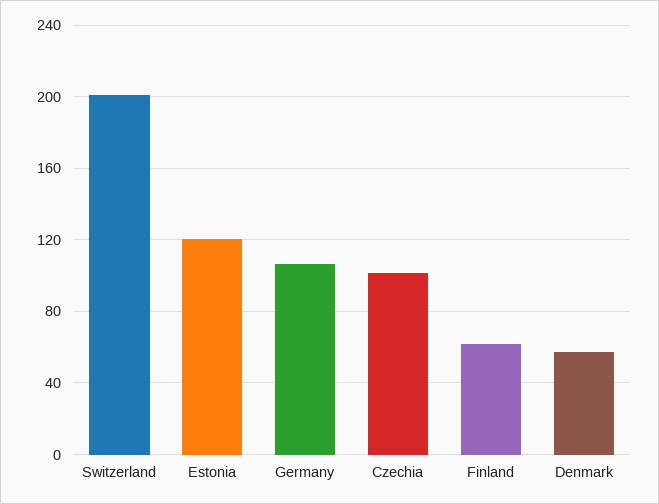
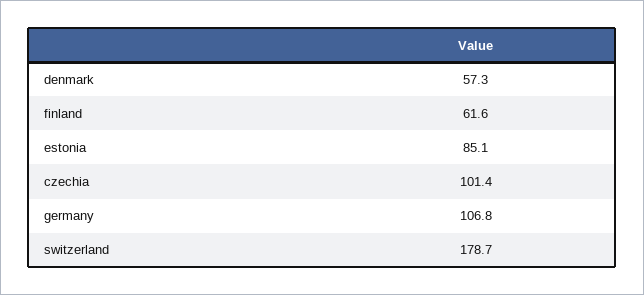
  {
-   "Switzerland": 200,
+   "Switzerland": 178.7,
-   "Estonia": 120,
+   "Estonia": 85.1,
    "Germany": 106.8,
    "Czechia": 101.4,
    "Finland": 61.6,
    "Denmark": 57.3
  }

